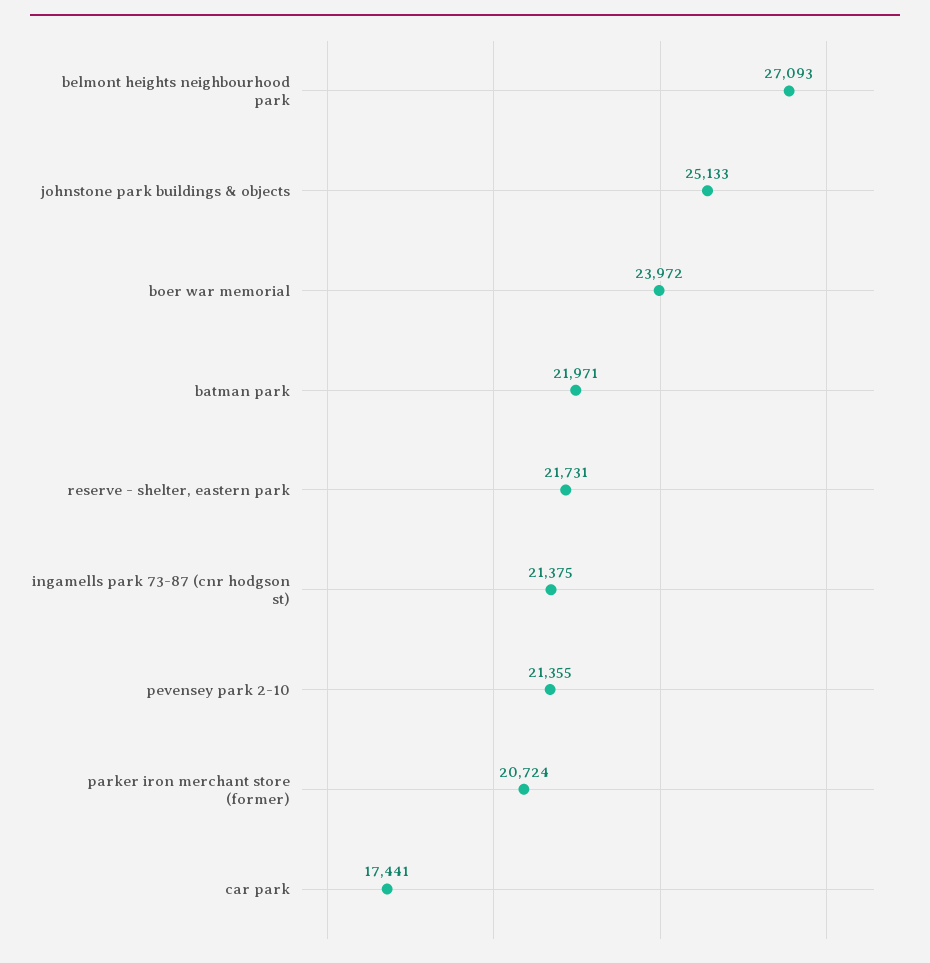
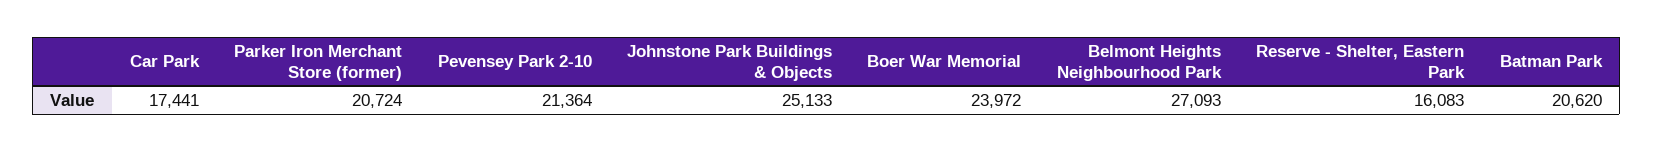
  {
    "belmont heights neighbourhood park": 27093,
    "johnstone park buildings & objects": 25133,
    "boer war memorial": 23972,
-   "batman park": 21971,
+   "batman park": 20620,
-   "reserve - shelter, eastern park": 21731,
+   "reserve - shelter, eastern park": 16083,
-   "ingamells park 73-87 (cnr hodgson st)": 21375,
-   "pevensey park 2-10": 21355,
+   "pevensey park 2-10": 21364,
    "parker iron merchant store (former)": 20724,
    "car park": 17441
  }

